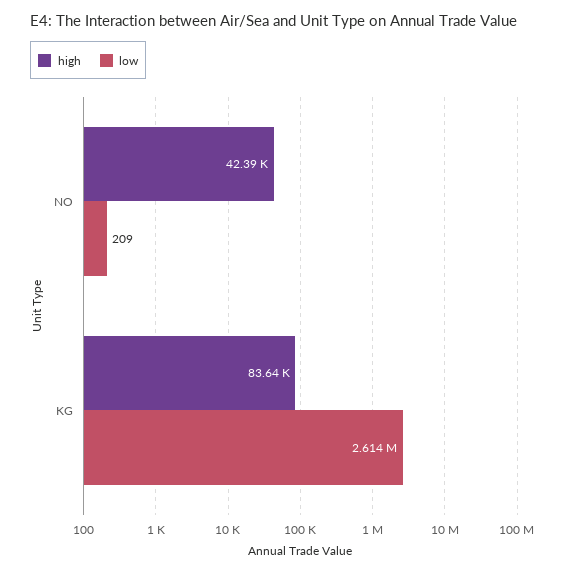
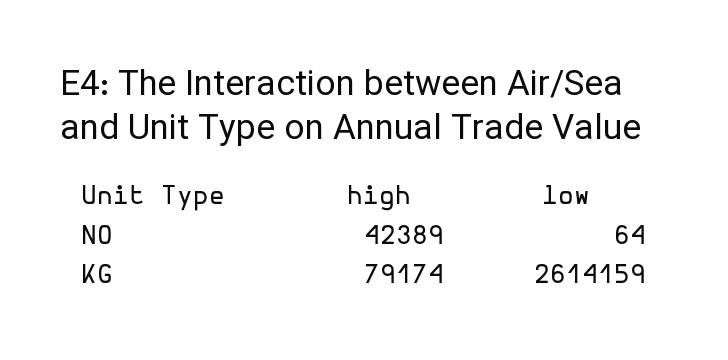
  {
    "high": {
      "NO": 42389,
-     "KG": 83640
+     "KG": 79174
    },
    "low": {
-     "NO": 209,
+     "NO": 64,
      "KG": 2614159
    }
  }

